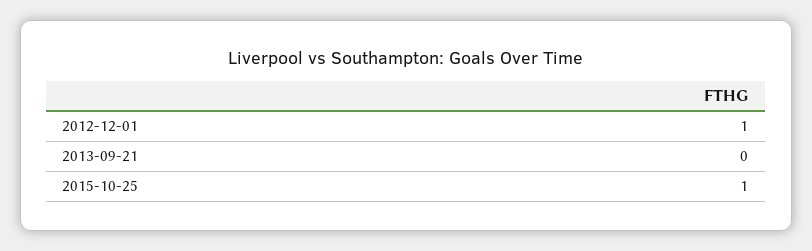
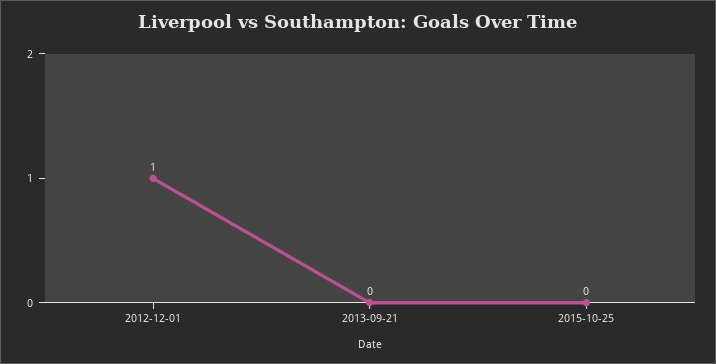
  {
    "2012-12-01": 1,
    "2013-09-21": 0,
-   "2015-10-25": 1
+   "2015-10-25": 0
  }

